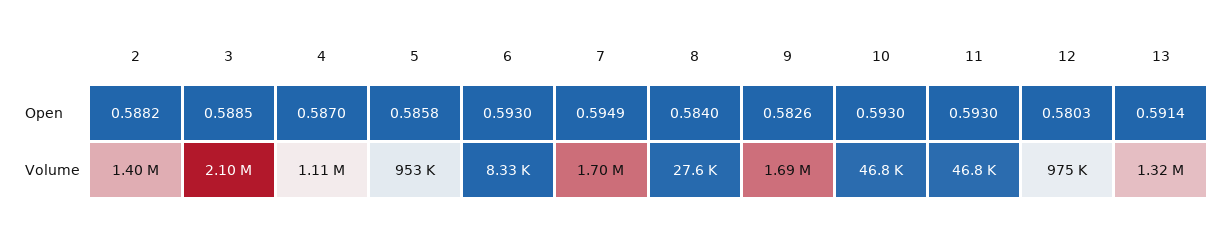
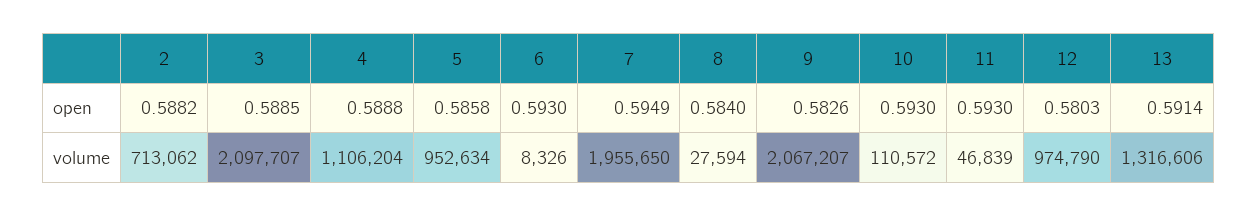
  {
    "2": {
      "Open": 0.5882,
-     "Volume": 1400000
+     "Volume": 713062
    },
    "3": {
      "Open": 0.5885,
      "Volume": 2097707
    },
    "4": {
-     "Open": 0.587,
+     "Open": 0.5888,
      "Volume": 1106204
    },
    "5": {
      "Open": 0.5858,
      "Volume": 952634
    },
    "6": {
      "Open": 0.593,
      "Volume": 8326
    },
    "7": {
      "Open": 0.5949,
-     "Volume": 1700000
+     "Volume": 1955650
    },
    "8": {
      "Open": 0.584,
      "Volume": 27594
    },
    "9": {
      "Open": 0.5826,
-     "Volume": 1690000
+     "Volume": 2067207
    },
    "10": {
      "Open": 0.593,
-     "Volume": 46800
+     "Volume": 110572
    },
    "11": {
      "Open": 0.593,
      "Volume": 46839
    },
    "12": {
      "Open": 0.5803,
      "Volume": 974790
    },
    "13": {
      "Open": 0.5914,
      "Volume": 1316606
    }
  }

